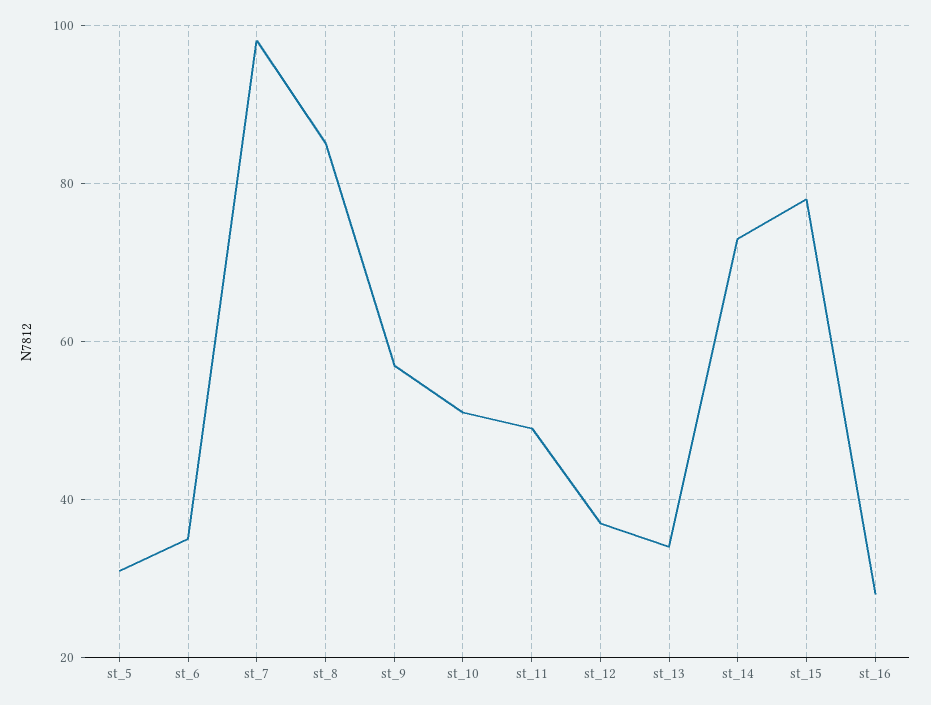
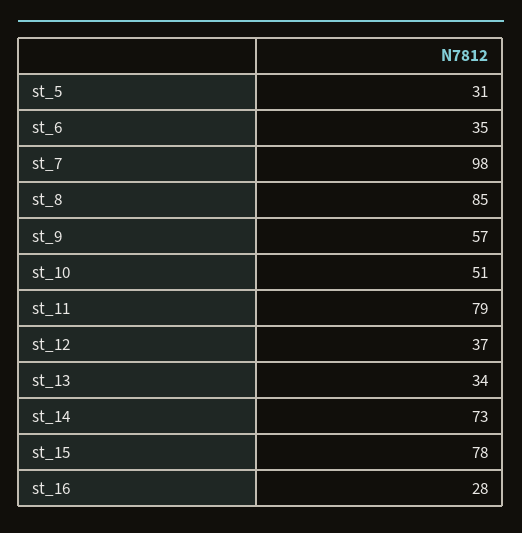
  {
    "st_5": 31,
    "st_6": 35,
    "st_7": 98,
    "st_8": 85,
    "st_9": 57,
    "st_10": 51,
-   "st_11": 50,
+   "st_11": 79,
    "st_12": 37,
    "st_13": 34,
    "st_14": 73,
    "st_15": 78,
    "st_16": 28
  }

